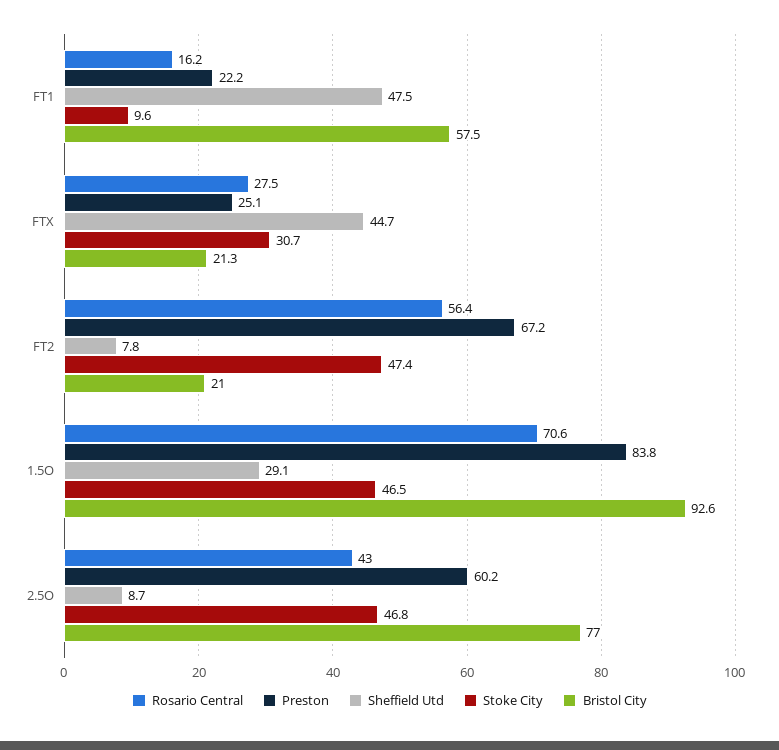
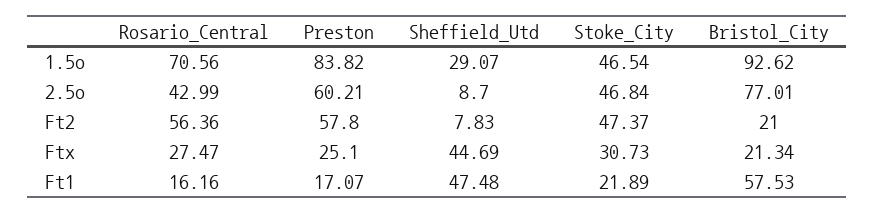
  {
    "Rosario Central": {
      "FT1": 16.16,
      "FTX": 27.47,
      "FT2": 56.36,
      "1.5O": 70.56,
      "2.5O": 42.99
    },
    "Preston": {
-     "FT1": 22.2,
+     "FT1": 17.07,
      "FTX": 25.1,
-     "FT2": 67.2,
+     "FT2": 57.8,
      "1.5O": 83.82,
      "2.5O": 60.21
    },
    "Sheffield Utd": {
      "FT1": 47.48,
      "FTX": 44.69,
      "FT2": 7.83,
      "1.5O": 29.07,
      "2.5O": 8.7
    },
    "Stoke City": {
-     "FT1": 9.6,
+     "FT1": 21.89,
      "FTX": 30.73,
      "FT2": 47.37,
      "1.5O": 46.54,
      "2.5O": 46.84
    },
    "Bristol City": {
      "FT1": 57.53,
      "FTX": 21.34,
      "FT2": 21,
      "1.5O": 92.62,
      "2.5O": 77.01
    }
  }

